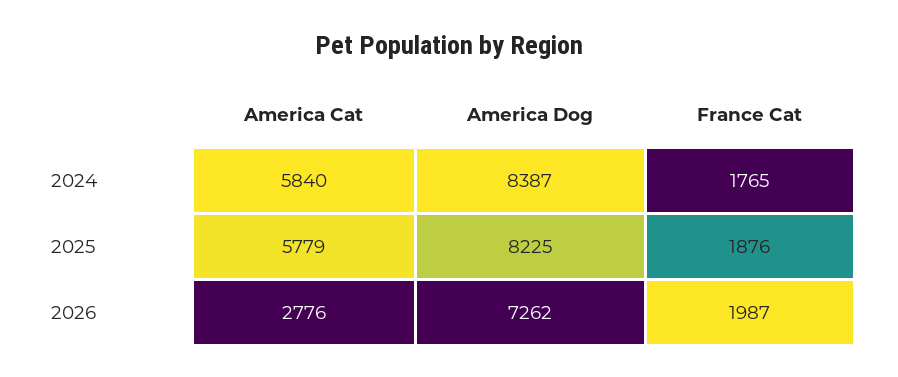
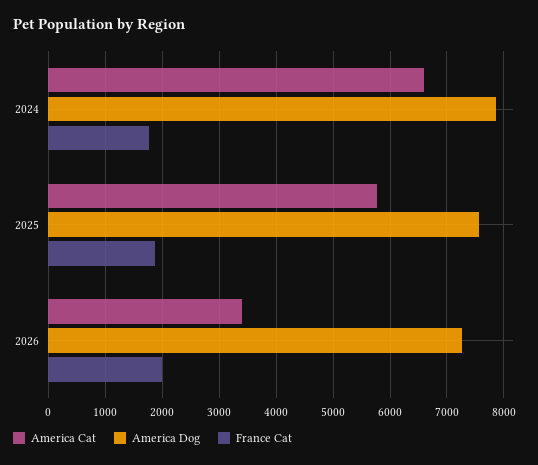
  {
    "America Cat": {
-     "2024": 5840,
+     "2024": 6600,
      "2025": 5779,
-     "2026": 2776
+     "2026": 3400
    },
    "America Dog": {
-     "2024": 8387,
+     "2024": 7800,
-     "2025": 8225,
+     "2025": 7600,
      "2026": 7262
    },
    "France Cat": {
      "2024": 1765,
      "2025": 1876,
      "2026": 1987
    }
  }

